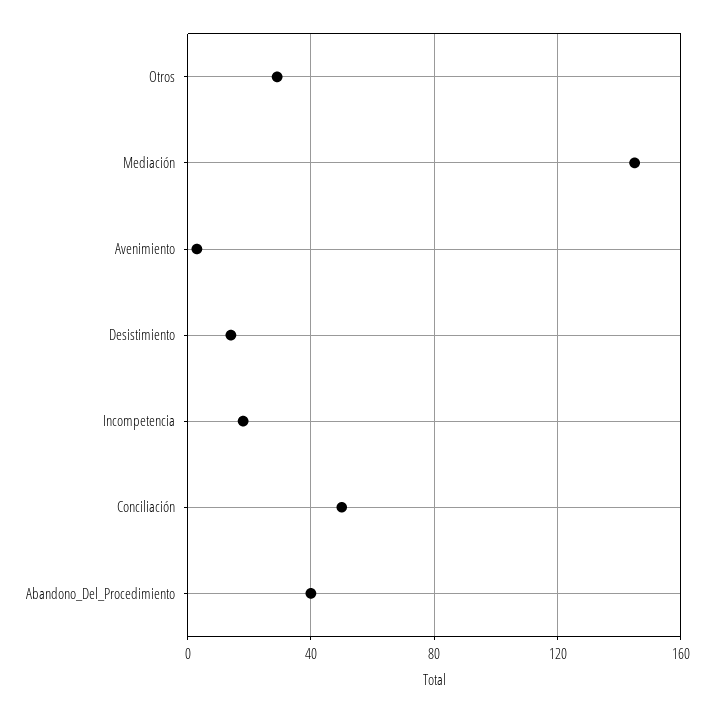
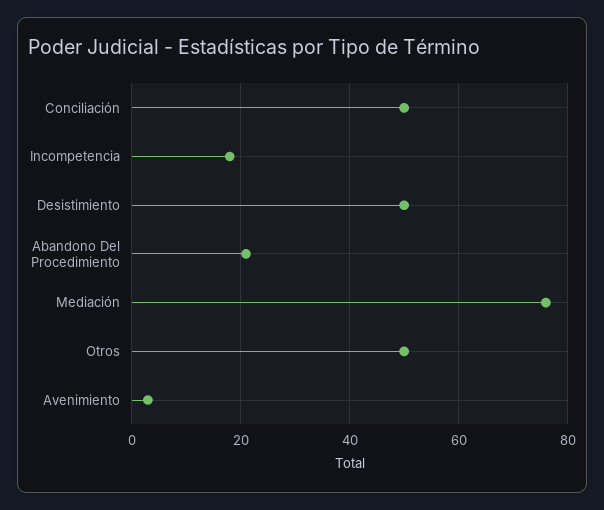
  {
-   "Otros": 30,
+   "Otros": 50,
-   "Mediación": 145,
+   "Mediación": 75,
    "Avenimiento": 5,
-   "Desistimiento": 15,
+   "Desistimiento": 50,
    "Incompetencia": 20,
    "Conciliación": 50,
-   "Abandono_Del_Procedimiento": 40
+   "Abandono_Del_Procedimiento": 20
  }

